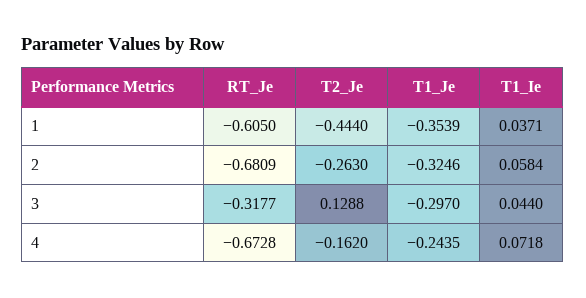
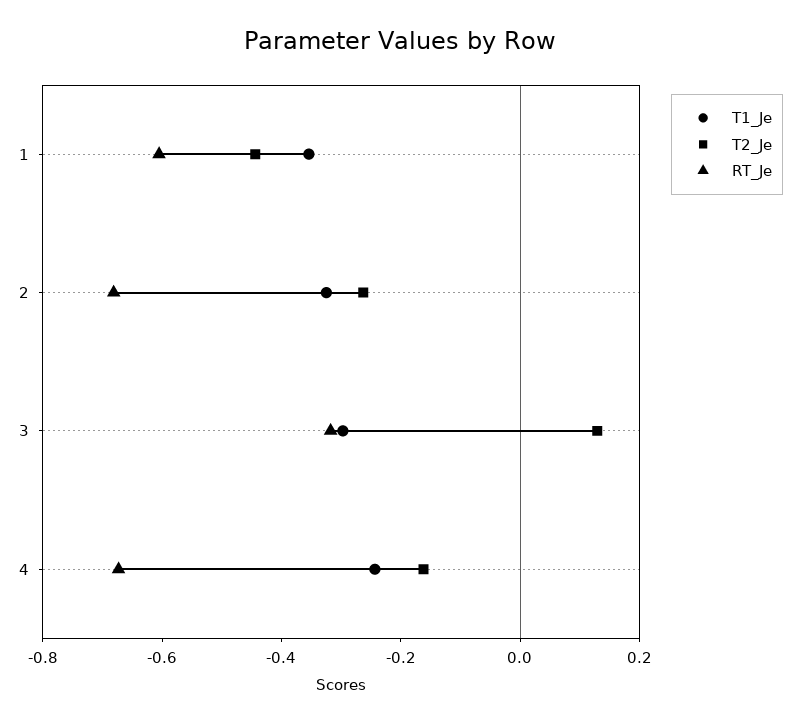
  {
    "RT_Je": {
      "1": -0.605,
      "2": -0.6809,
      "3": -0.3177,
      "4": -0.6728
    },
    "T2_Je": {
      "1": -0.444,
      "2": -0.263,
      "3": 0.1288,
      "4": -0.162
    },
    "T1_Je": {
      "1": -0.3539,
      "2": -0.3246,
      "3": -0.297,
      "4": -0.2435
-   },
+   }
-   "T1_Ie": {
-     "1": 0.0371,
-     "2": 0.0584,
-     "3": 0.044,
-     "4": 0.0718
-   }
  }

